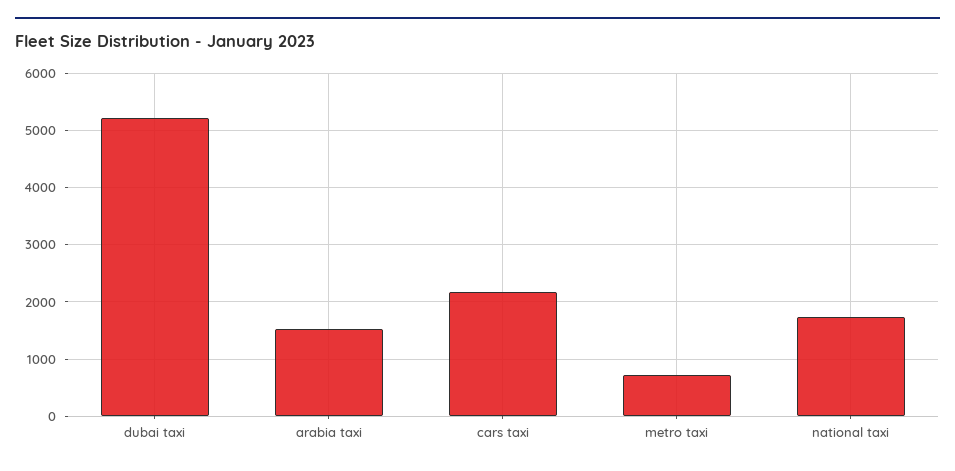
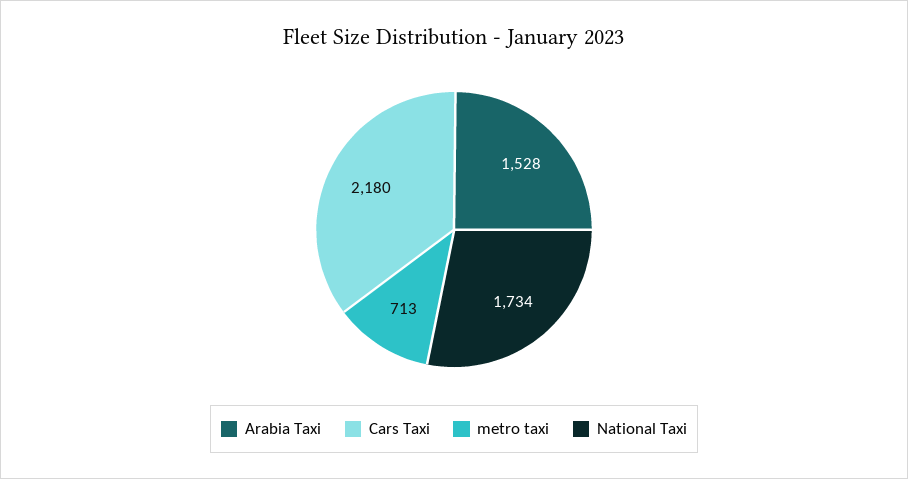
  {
-   "dubai taxi": 5200,
    "arabia taxi": 1528,
    "cars taxi": 2180,
    "metro taxi": 713,
    "national taxi": 1734
  }

